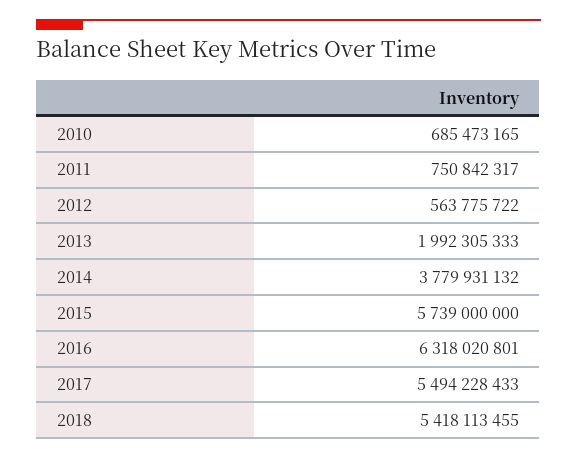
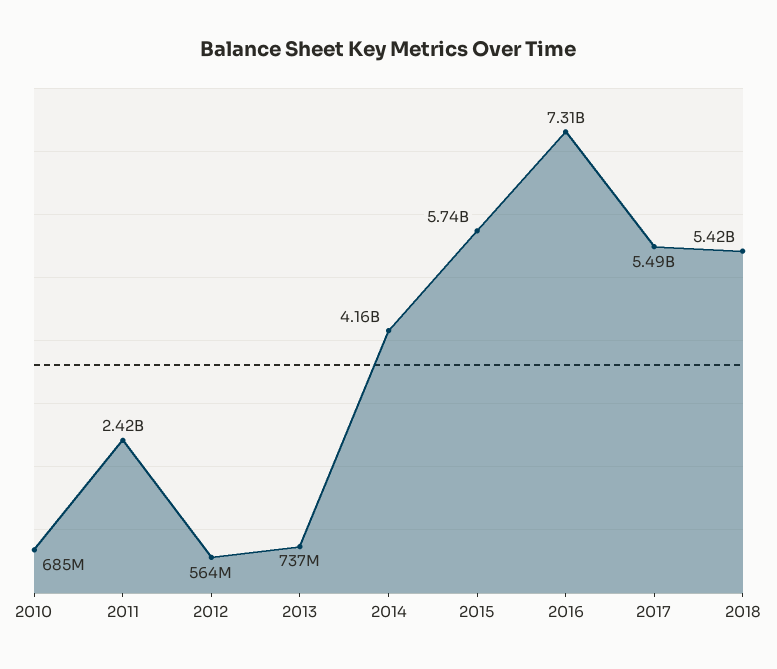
  {
    "2010": 685473165,
-   "2011": 750842317,
+   "2011": 2420000000,
    "2012": 563775722,
-   "2013": 1992305333,
+   "2013": 737000000,
-   "2014": 3779931132,
+   "2014": 4160000000,
    "2015": 5739000000,
-   "2016": 6318020801,
+   "2016": 7310000000,
    "2017": 5494228433,
    "2018": 5418113455
  }

